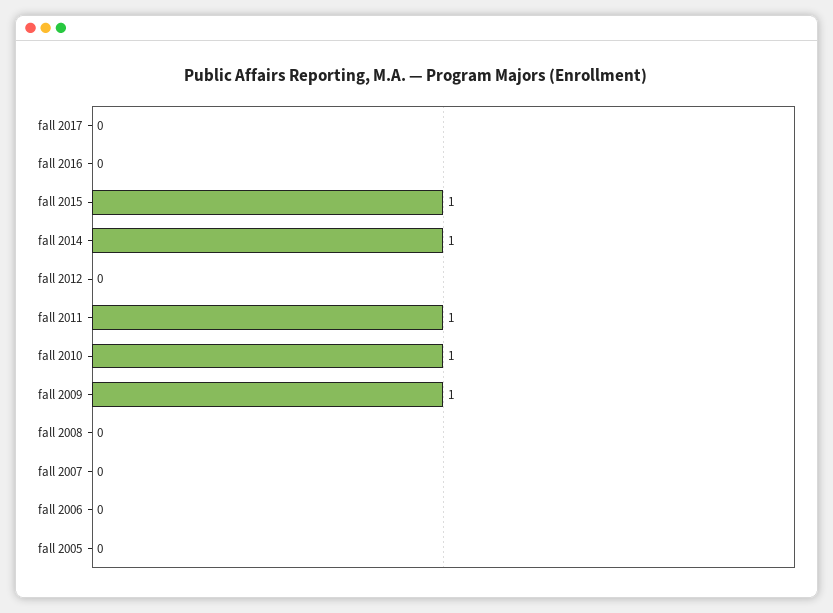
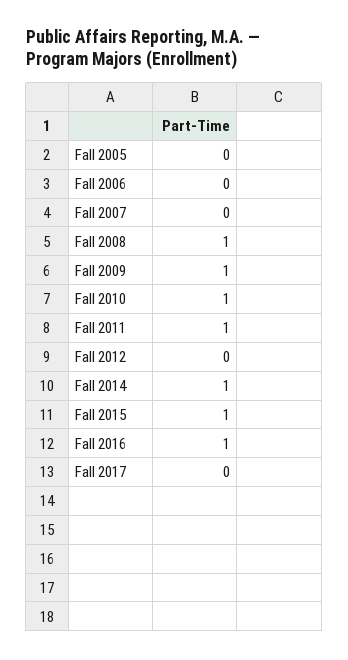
  {
    "fall 2017": 0,
-   "fall 2016": 0,
+   "fall 2016": 1,
    "fall 2015": 1,
    "fall 2014": 1,
    "fall 2012": 0,
    "fall 2011": 1,
    "fall 2010": 1,
    "fall 2009": 1,
-   "fall 2008": 0,
+   "fall 2008": 1,
    "fall 2007": 0,
    "fall 2006": 0,
    "fall 2005": 0
  }

